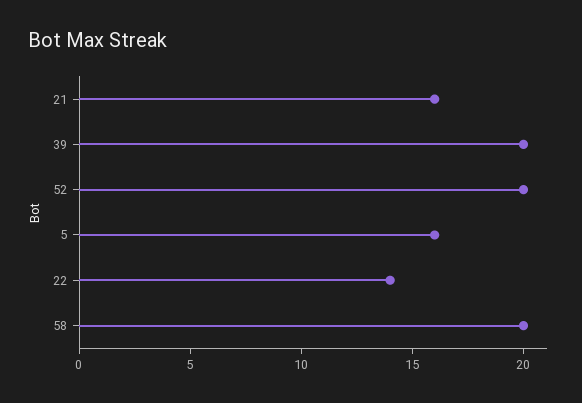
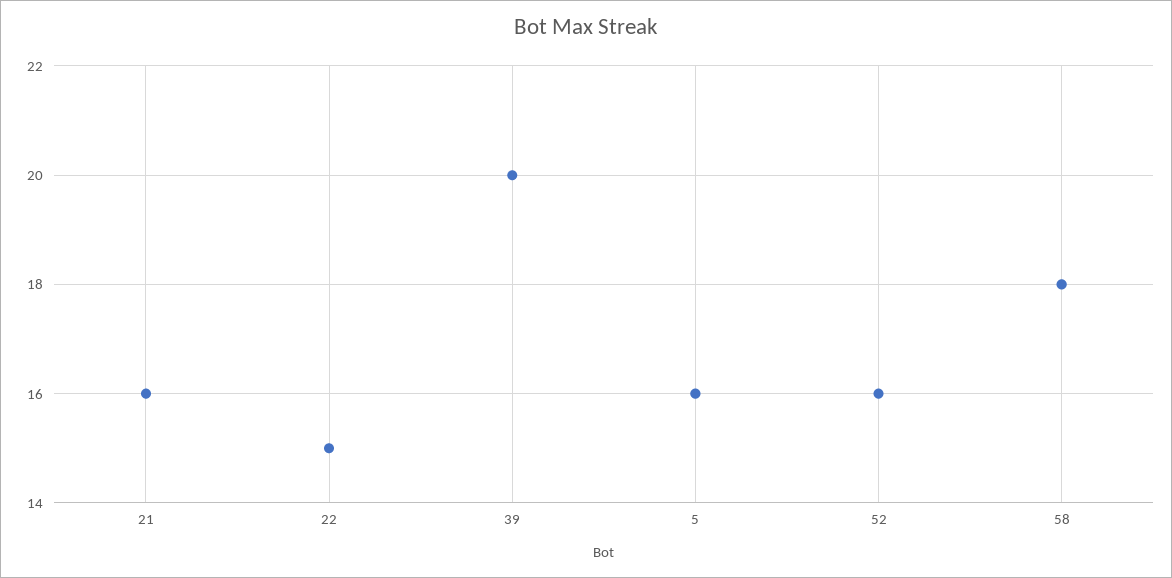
  {
    "21": 16,
    "39": 20,
-   "52": 20,
+   "52": 16,
    "5": 16,
-   "22": 14,
+   "22": 15,
-   "58": 20
+   "58": 18
  }

